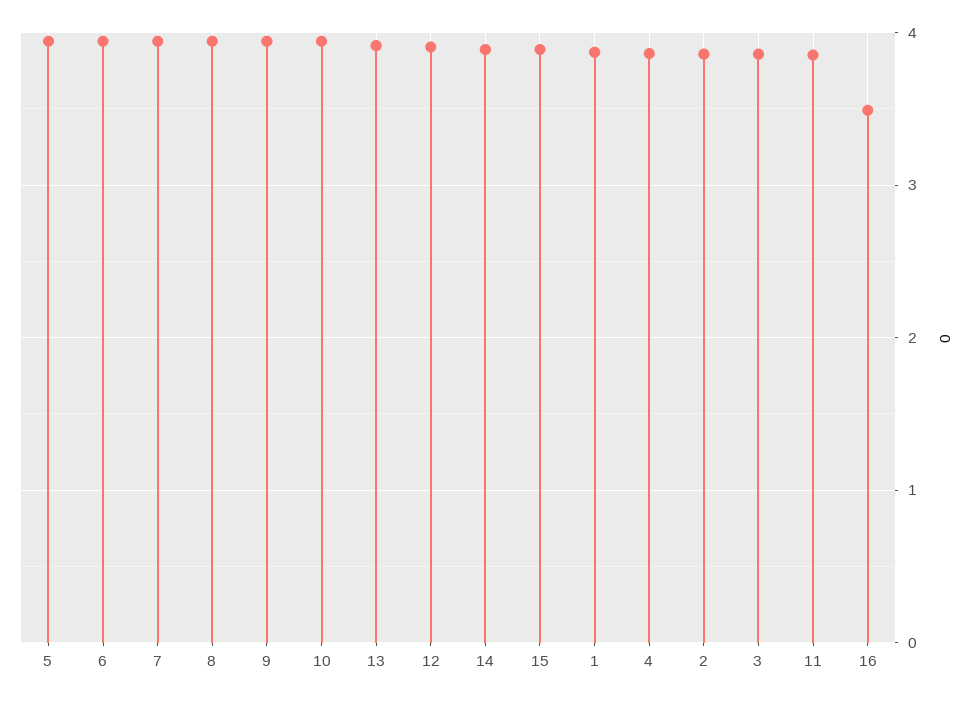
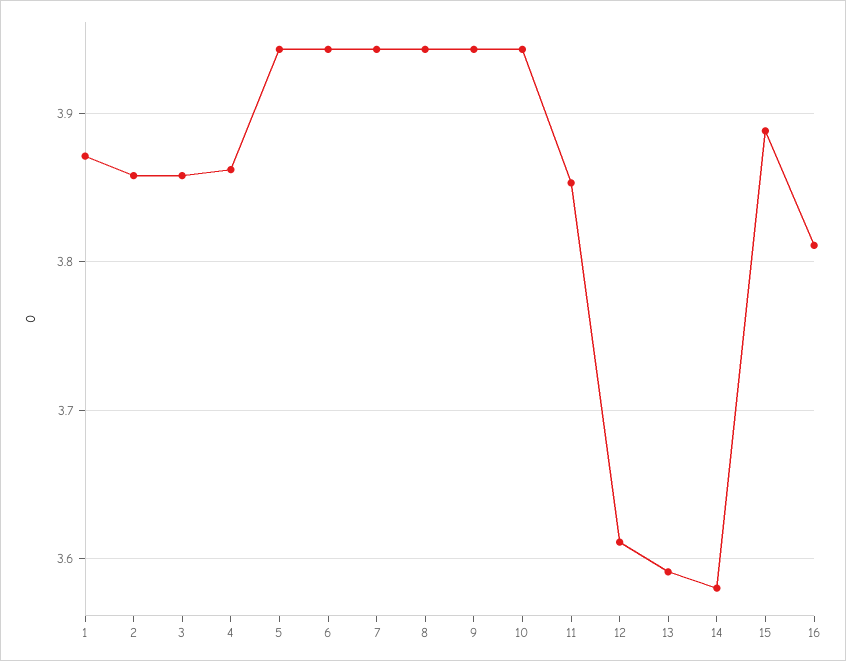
  {
    "5": 3.94,
    "6": 3.94,
    "7": 3.94,
    "8": 3.94,
    "9": 3.94,
    "10": 3.94,
-   "13": 3.9,
+   "13": 3.59,
-   "12": 3.9,
+   "12": 3.61,
-   "14": 3.9,
+   "14": 3.58,
    "15": 3.89,
    "1": 3.87,
    "4": 3.86,
    "2": 3.86,
    "3": 3.86,
    "11": 3.85,
-   "16": 3.5
+   "16": 3.81
  }

